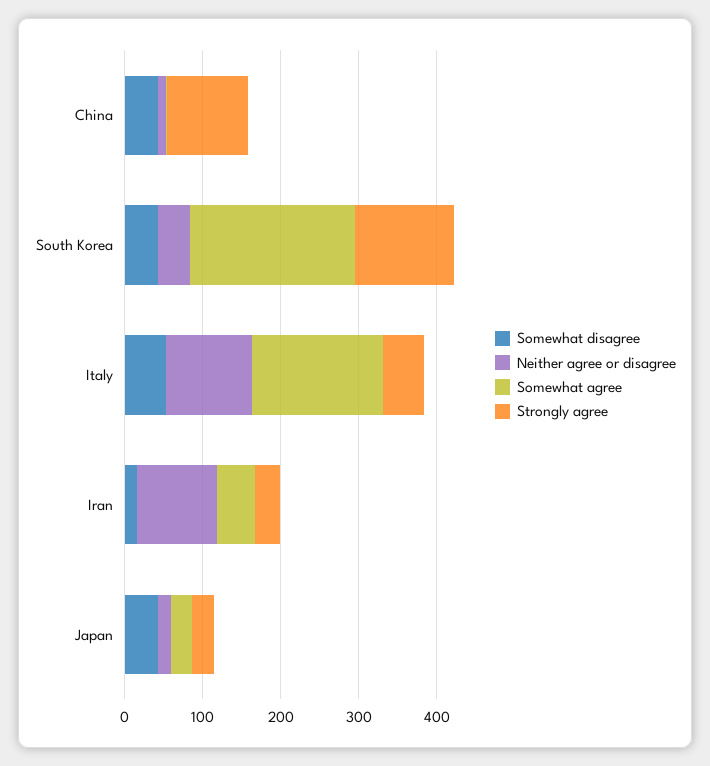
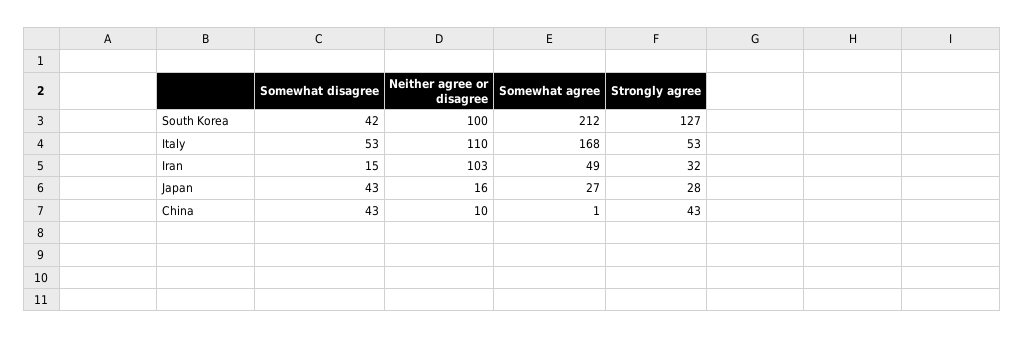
  {
    "Somewhat disagree": {
      "China": 43,
      "South Korea": 42,
      "Italy": 53,
      "Iran": 15,
      "Japan": 43
    },
    "Neither agree or disagree": {
      "China": 10,
-     "South Korea": 40,
+     "South Korea": 100,
      "Italy": 110,
      "Iran": 103,
      "Japan": 16
    },
    "Somewhat agree": {
      "China": 1,
      "South Korea": 212,
      "Italy": 168,
      "Iran": 49,
      "Japan": 27
    },
    "Strongly agree": {
-     "China": 100,
+     "China": 43,
      "South Korea": 127,
      "Italy": 53,
      "Iran": 32,
      "Japan": 28
    }
  }

